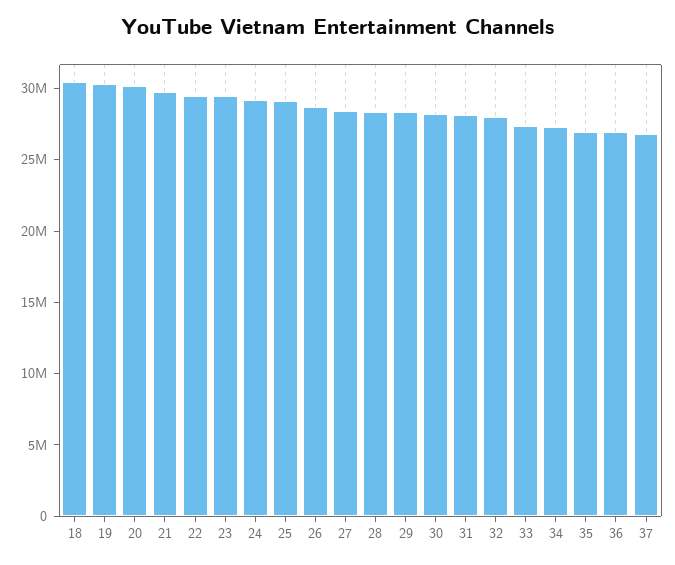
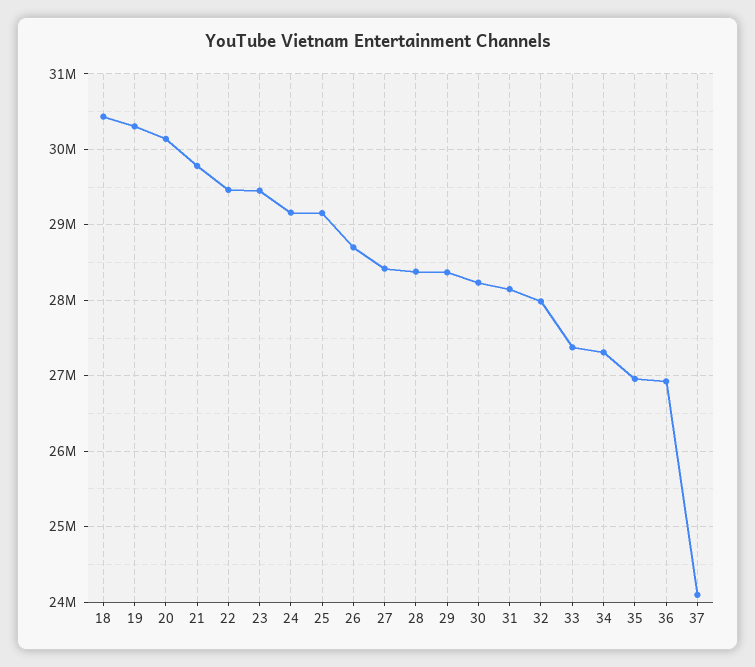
  {
    "18": 30400000,
    "19": 30300000,
    "20": 30100000,
    "21": 29800000,
    "22": 29500000,
    "23": 29500000,
    "24": 29200000,
    "25": 29200000,
    "26": 28700000,
    "27": 28400000,
    "28": 28400000,
    "29": 28400000,
    "30": 28200000,
    "31": 28100000,
    "32": 28000000,
    "33": 27400000,
    "34": 27300000,
    "35": 27000000,
    "36": 26900000,
-   "37": 27000000
+   "37": 24100000
  }

